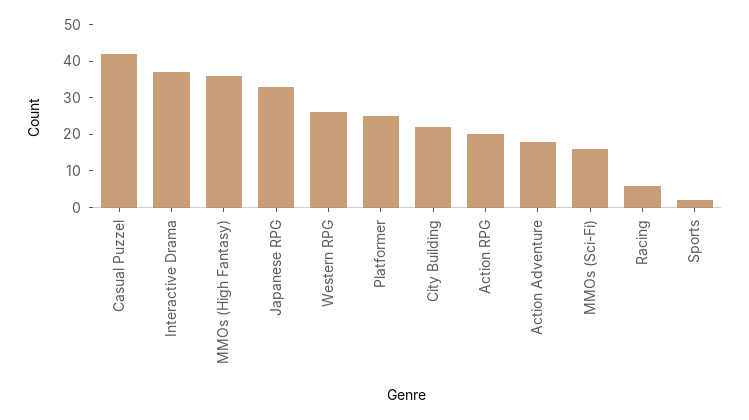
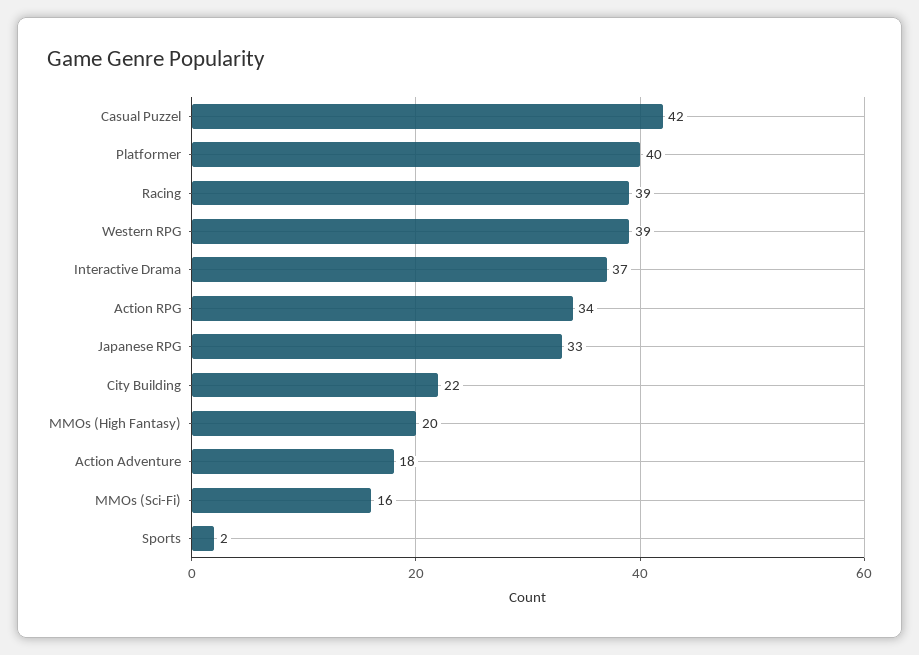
  {
    "Casual Puzzel": 42,
    "Interactive Drama": 37,
-   "MMOs (High Fantasy)": 35,
+   "MMOs (High Fantasy)": 20,
    "Japanese RPG": 33,
-   "Western RPG": 25,
+   "Western RPG": 39,
-   "Platformer": 25,
+   "Platformer": 40,
    "City Building": 22,
-   "Action RPG": 20,
+   "Action RPG": 34,
    "Action Adventure": 18,
    "MMOs (Sci-Fi)": 16,
-   "Racing": 5,
+   "Racing": 39,
    "Sports": 2
  }

